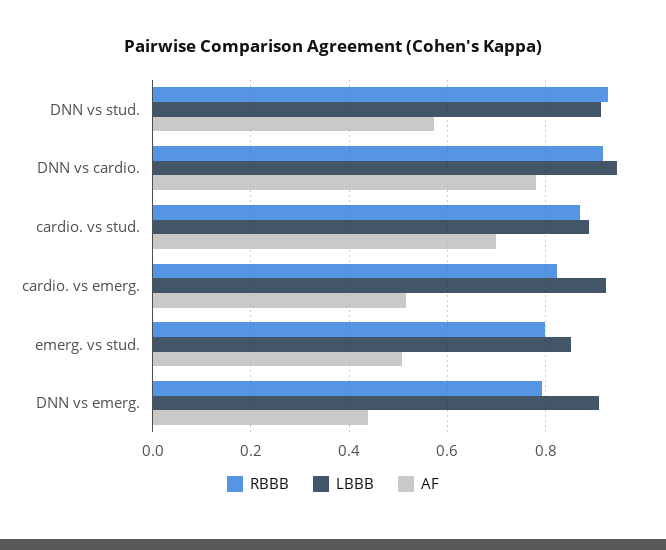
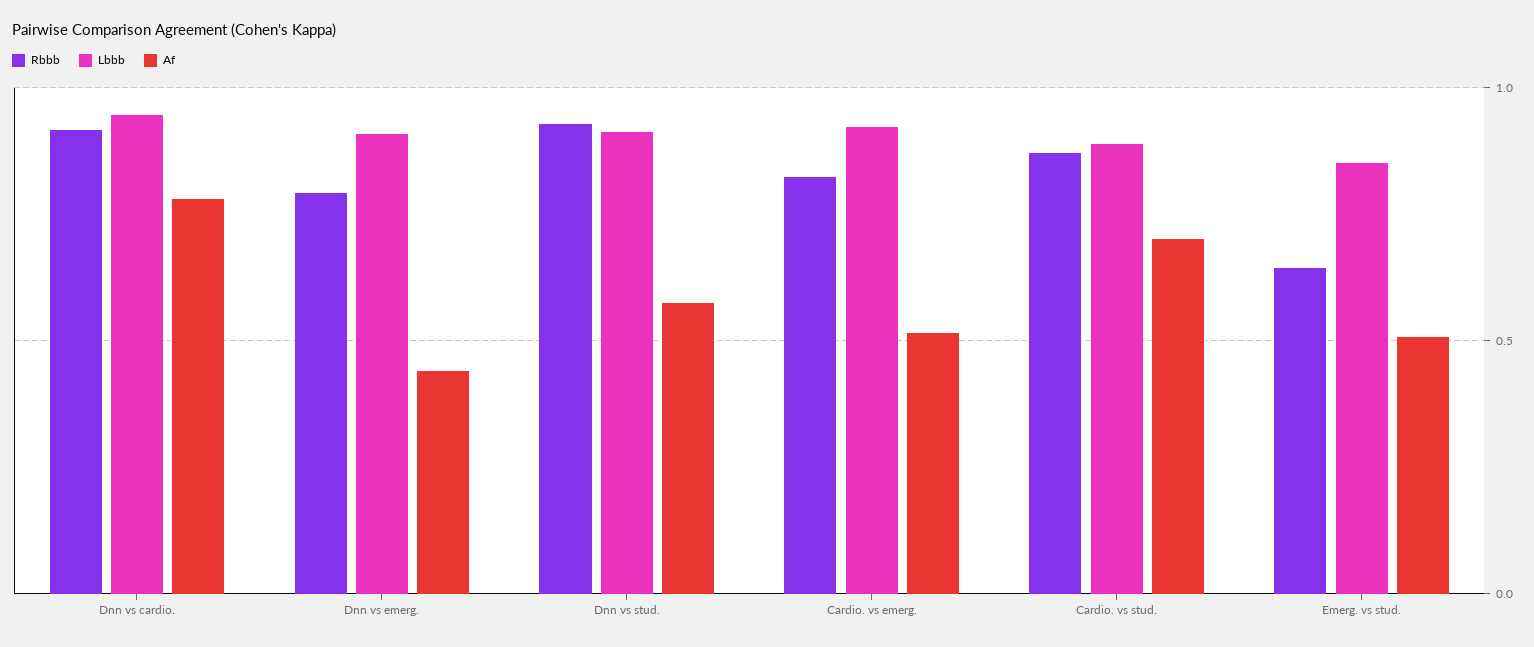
  {
    "RBBB": {
      "DNN vs stud.": 0.92,
      "DNN vs cardio.": 0.92,
      "cardio. vs stud.": 0.88,
      "cardio. vs emerg.": 0.82,
-     "emerg. vs stud.": 0.8,
+     "emerg. vs stud.": 0.65,
      "DNN vs emerg.": 0.8
    },
    "LBBB": {
      "DNN vs stud.": 0.92,
      "DNN vs cardio.": 0.94,
      "cardio. vs stud.": 0.88,
      "cardio. vs emerg.": 0.92,
      "emerg. vs stud.": 0.86,
      "DNN vs emerg.": 0.9
    },
    "AF": {
      "DNN vs stud.": 0.58,
      "DNN vs cardio.": 0.78,
      "cardio. vs stud.": 0.7,
      "cardio. vs emerg.": 0.52,
      "emerg. vs stud.": 0.5,
      "DNN vs emerg.": 0.44
    }
  }

